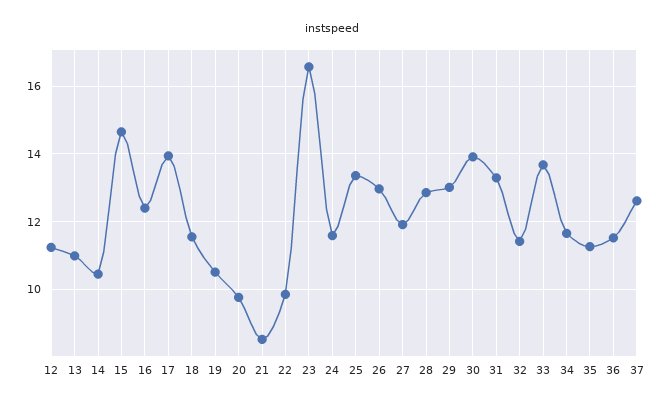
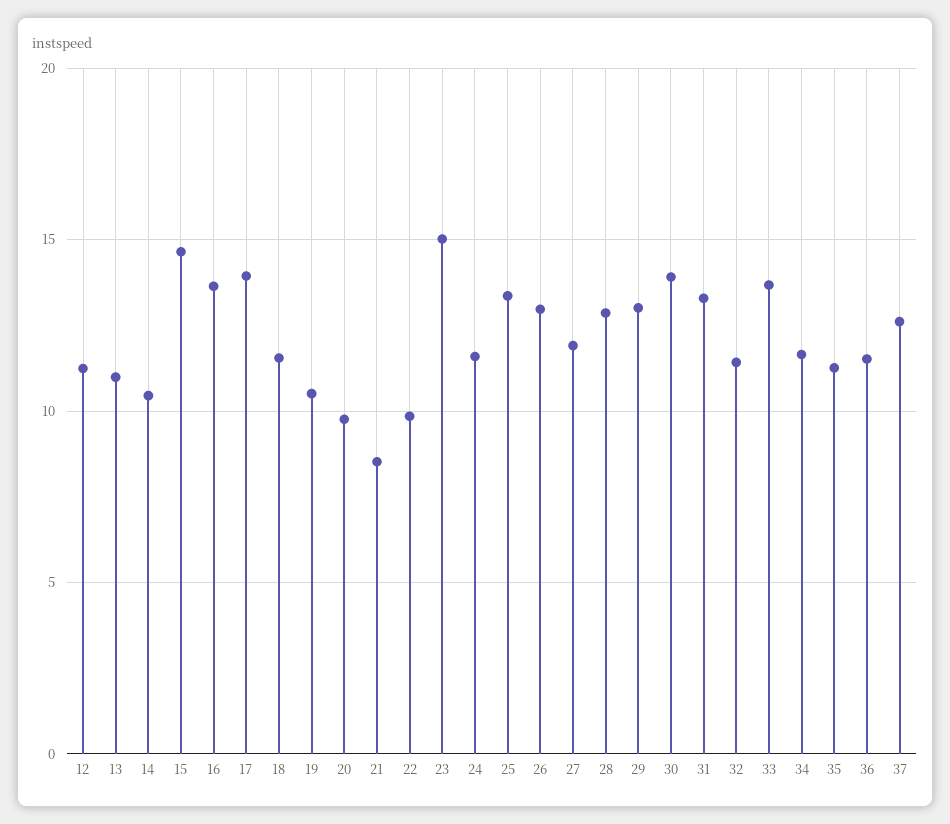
  {
    "12": 11.2,
    "13": 11,
    "14": 10.4,
    "15": 14.6,
-   "16": 12.4,
+   "16": 13.5,
    "17": 14,
    "18": 11.6,
    "19": 10.6,
    "20": 9.8,
    "21": 8.6,
    "22": 9.8,
-   "23": 16.6,
+   "23": 15,
    "24": 11.6,
    "25": 13.4,
    "26": 13,
    "27": 12,
    "28": 12.8,
    "29": 13,
    "30": 14,
    "31": 13.2,
    "32": 11.4,
    "33": 13.6,
    "34": 11.6,
    "35": 11.2,
    "36": 11.6,
    "37": 12.6
  }

